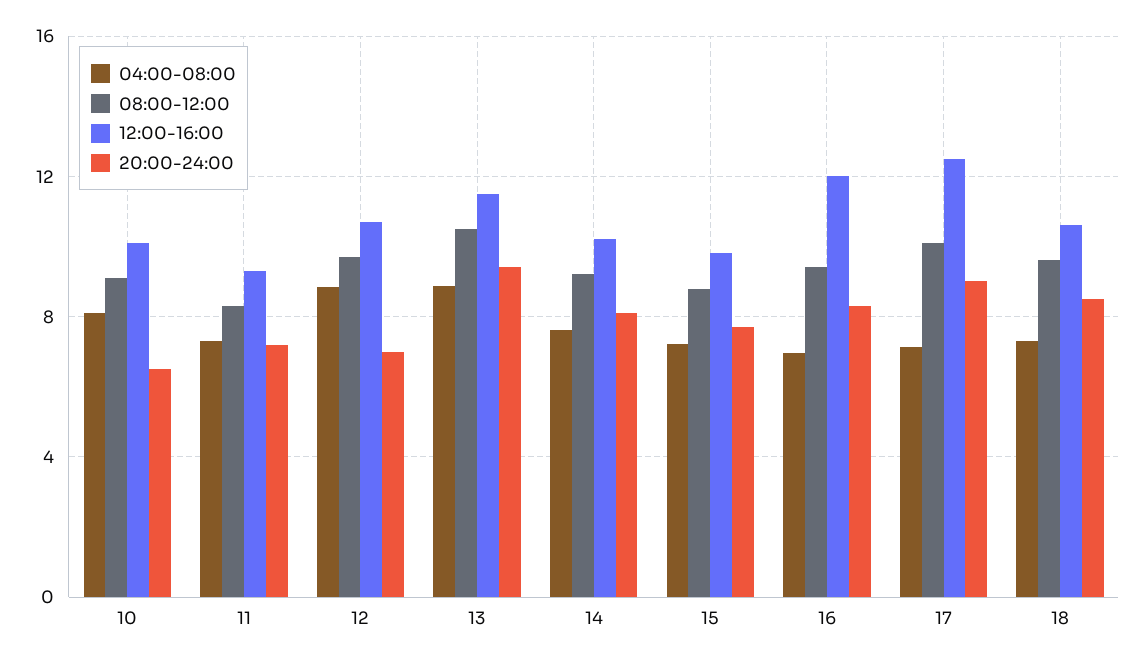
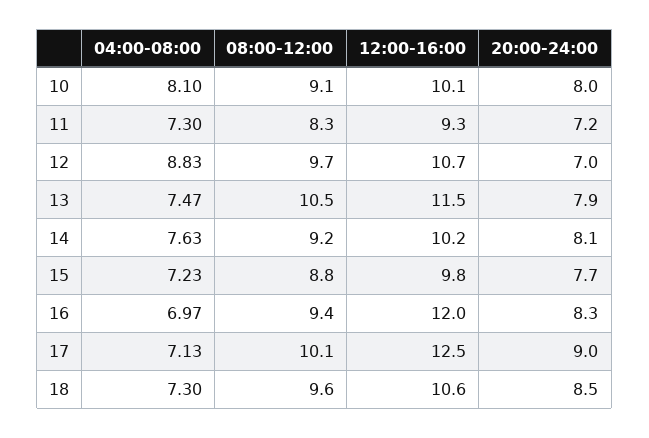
  {
    "04:00-08:00": {
      "10": 8.1,
      "11": 7.3,
      "12": 8.83,
-     "13": 9,
+     "13": 7.47,
      "14": 7.63,
      "15": 7.23,
      "16": 6.97,
      "17": 7.13,
      "18": 7.3
    },
    "08:00-12:00": {
      "10": 9.1,
      "11": 8.3,
      "12": 9.7,
      "13": 10.5,
      "14": 9.2,
      "15": 8.8,
      "16": 9.4,
      "17": 10.1,
      "18": 9.6
    },
    "12:00-16:00": {
      "10": 10.1,
      "11": 9.3,
      "12": 10.7,
      "13": 11.5,
      "14": 10.2,
      "15": 9.8,
      "16": 12,
      "17": 12.5,
      "18": 10.6
    },
    "20:00-24:00": {
-     "10": 6.5,
+     "10": 8,
      "11": 7.2,
      "12": 7,
-     "13": 9.5,
+     "13": 7.9,
      "14": 8.1,
      "15": 7.7,
      "16": 8.3,
      "17": 9,
      "18": 8.5
    }
  }

